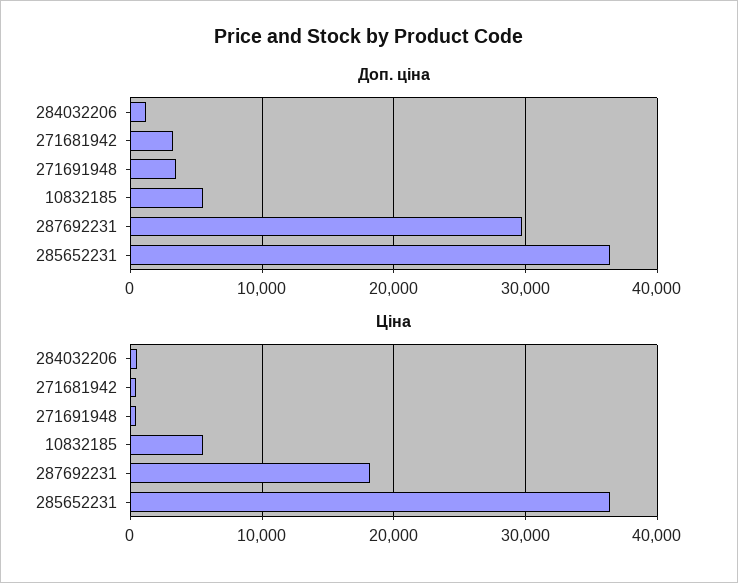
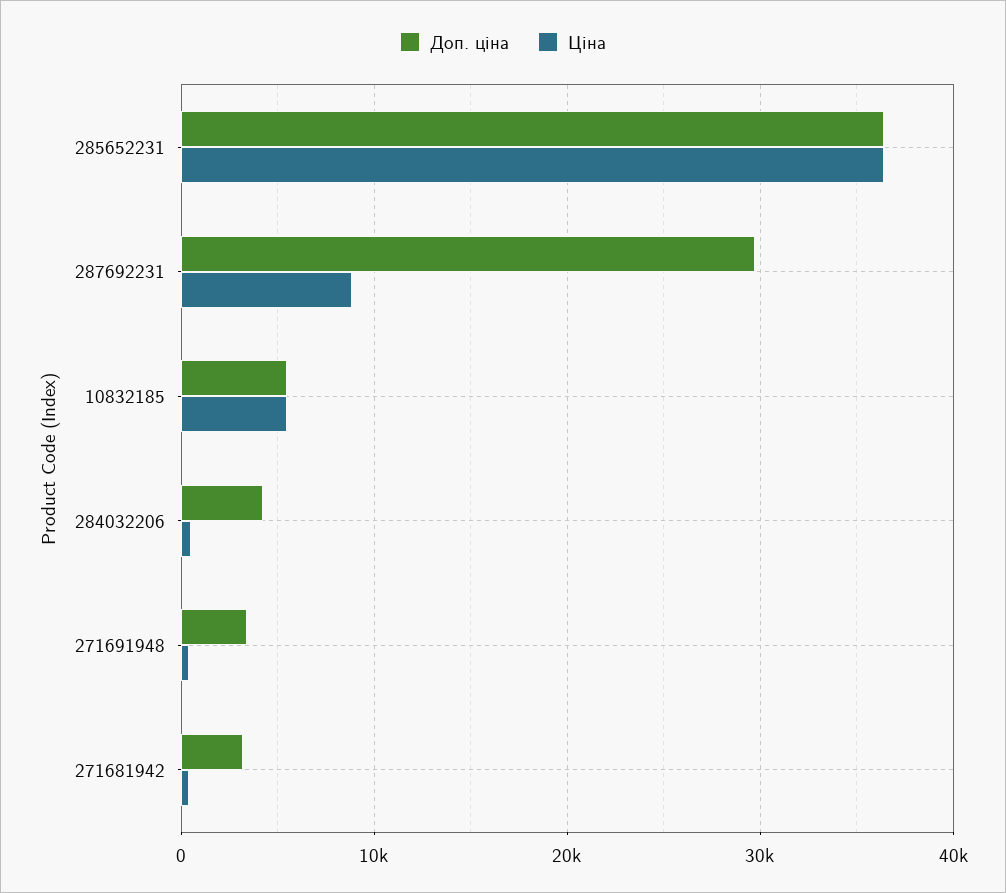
  {
    "Доп. ціна": {
-     "284032206": 1000,
+     "284032206": 4000,
      "271681942": 3000,
      "271691948": 3000,
      "10832185": 5000,
      "287692231": 30000,
      "285652231": 36000
    },
    "Ціна": {
      "284032206": 1000,
      "271681942": 0,
      "271691948": 0,
      "10832185": 5000,
-     "287692231": 18000,
+     "287692231": 9000,
      "285652231": 36000
    }
  }

